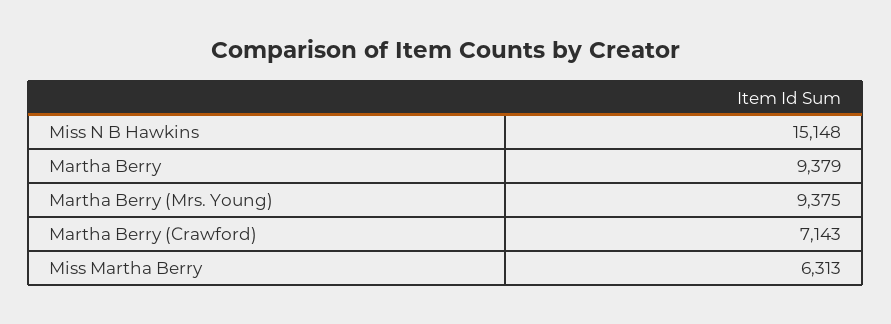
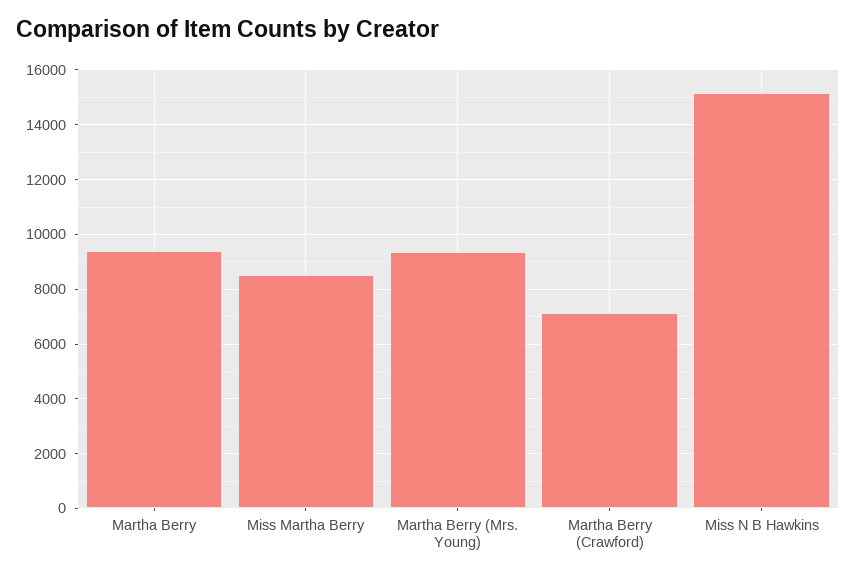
  {
    "Miss N B Hawkins": 15148,
    "Martha Berry": 9379,
    "Martha Berry (Mrs. Young)": 9375,
    "Martha Berry (Crawford)": 7143,
-   "Miss Martha Berry": 6313
+   "Miss Martha Berry": 8500
  }

